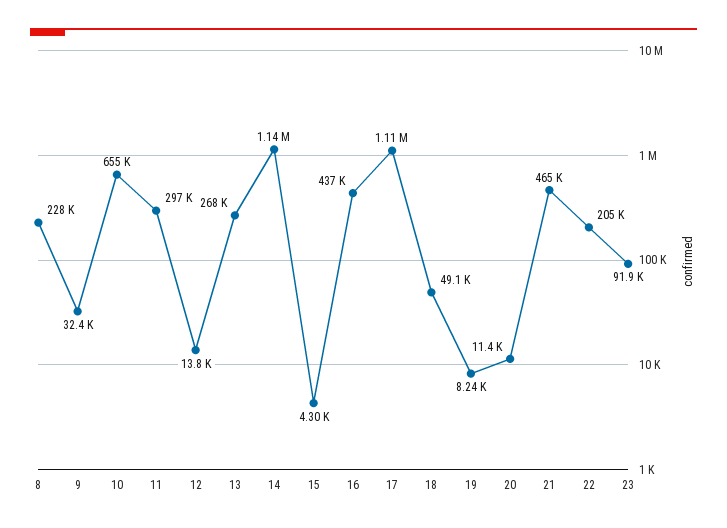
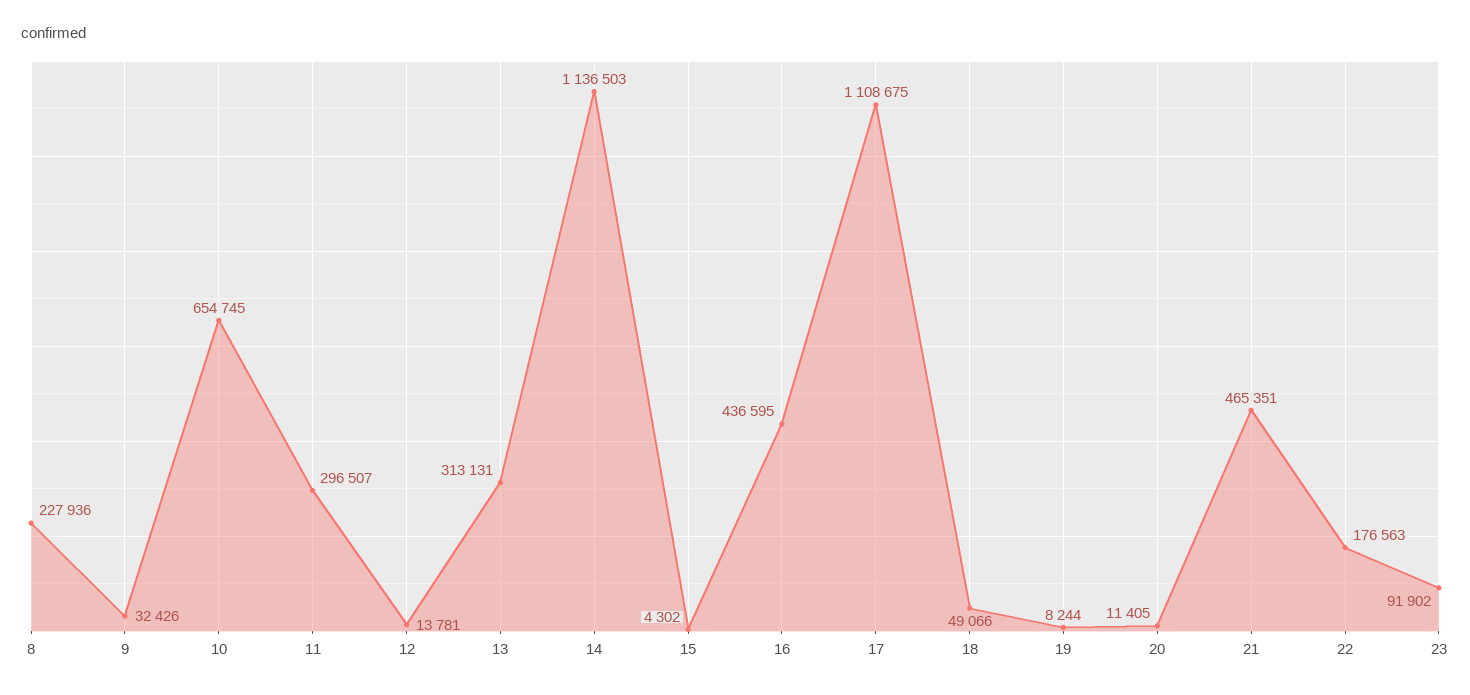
  {
    "8": 227936,
    "9": 32426,
    "10": 654745,
    "11": 296507,
    "12": 13781,
-   "13": 268000,
+   "13": 313131,
    "14": 1136503,
    "15": 4302,
    "16": 436595,
    "17": 1108675,
    "18": 49066,
    "19": 8244,
    "20": 11405,
    "21": 465351,
-   "22": 205000,
+   "22": 176563,
    "23": 91902
  }

